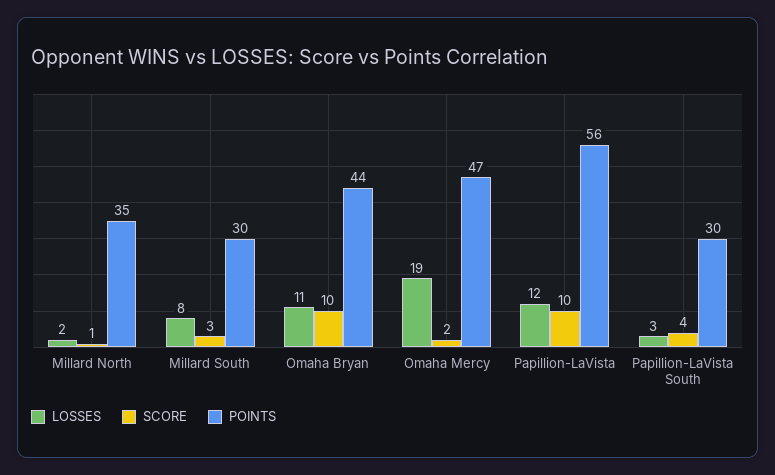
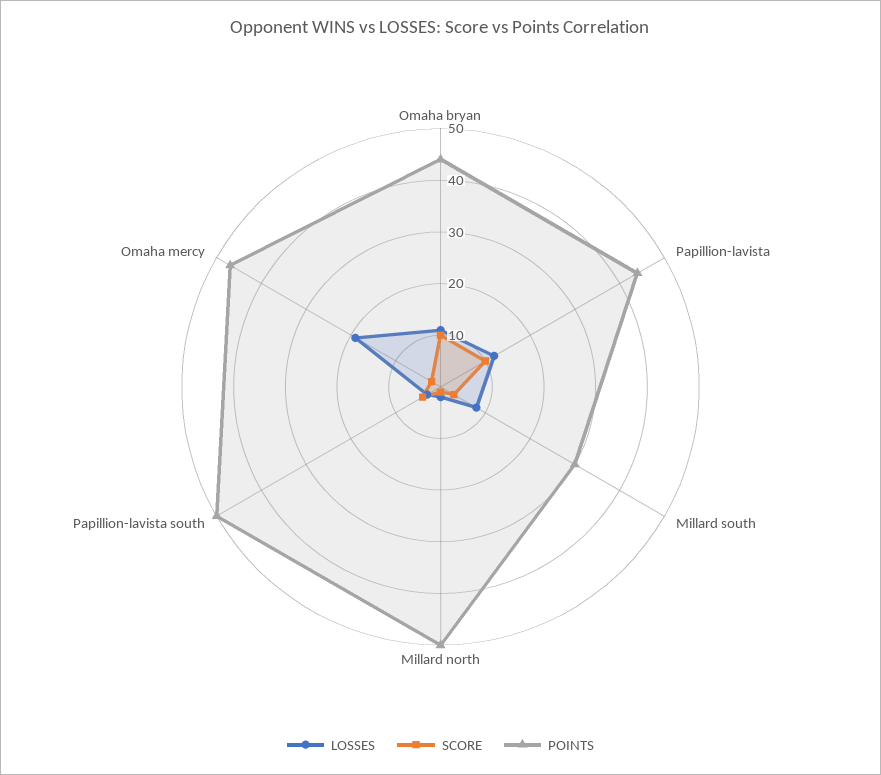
  {
    "LOSSES": {
      "Millard North": 2,
      "Millard South": 8,
      "Omaha Bryan": 11,
      "Omaha Mercy": 19,
      "Papillion-LaVista": 12,
      "Papillion-LaVista South": 3
    },
    "SCORE": {
      "Millard North": 1,
      "Millard South": 3,
      "Omaha Bryan": 10,
      "Omaha Mercy": 2,
      "Papillion-LaVista": 10,
      "Papillion-LaVista South": 4
    },
    "POINTS": {
-     "Millard North": 35,
+     "Millard North": 50,
      "Millard South": 30,
      "Omaha Bryan": 44,
      "Omaha Mercy": 47,
-     "Papillion-LaVista": 56,
+     "Papillion-LaVista": 45,
-     "Papillion-LaVista South": 30
+     "Papillion-LaVista South": 50
    }
  }

